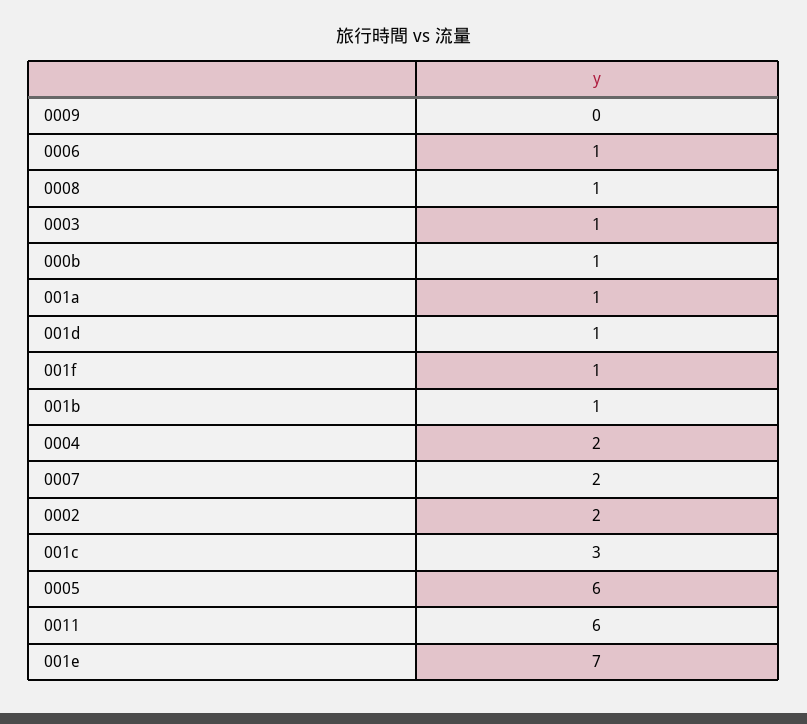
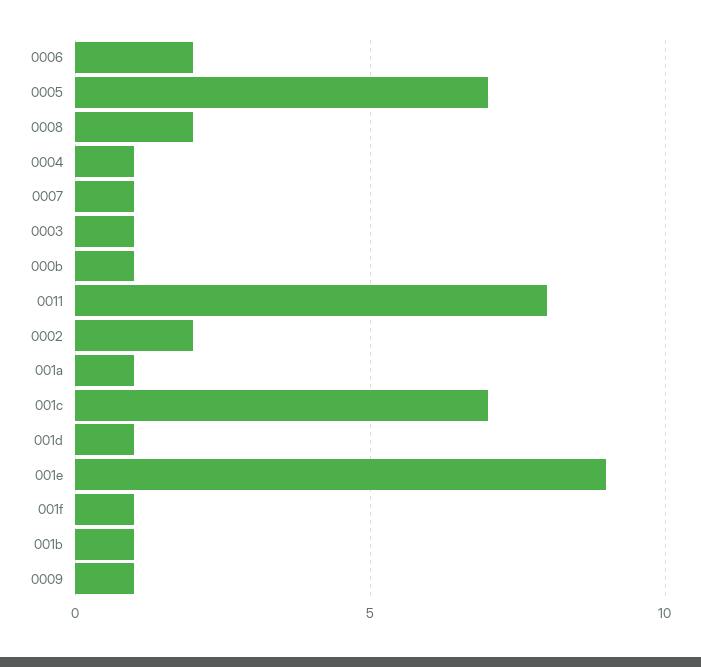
  {
-   "0009": 0,
+   "0009": 1,
-   "0006": 1,
+   "0006": 2,
-   "0008": 1,
+   "0008": 2,
    "0003": 1,
    "000b": 1,
    "001a": 1,
    "001d": 1,
    "001f": 1,
    "001b": 1,
-   "0004": 2,
+   "0004": 1,
-   "0007": 2,
+   "0007": 1,
    "0002": 2,
-   "001c": 3,
+   "001c": 7,
-   "0005": 6,
+   "0005": 7,
-   "0011": 6,
+   "0011": 8,
-   "001e": 7
+   "001e": 9
  }

